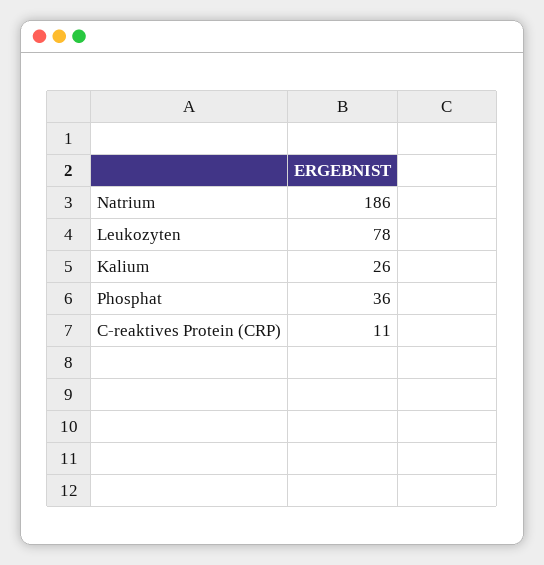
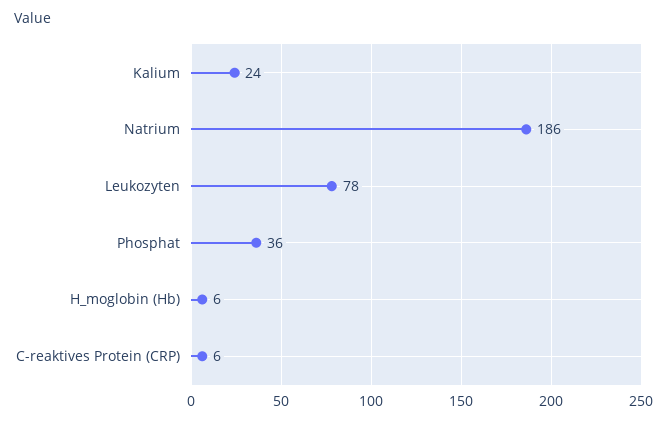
  {
    "Natrium": 186,
    "Leukozyten": 78,
-   "Kalium": 26,
+   "Kalium": 24,
    "Phosphat": 36,
-   "C-reaktives Protein (CRP)": 11
+   "C-reaktives Protein (CRP)": 6,
+   "H_moglobin (Hb)": 6
  }

